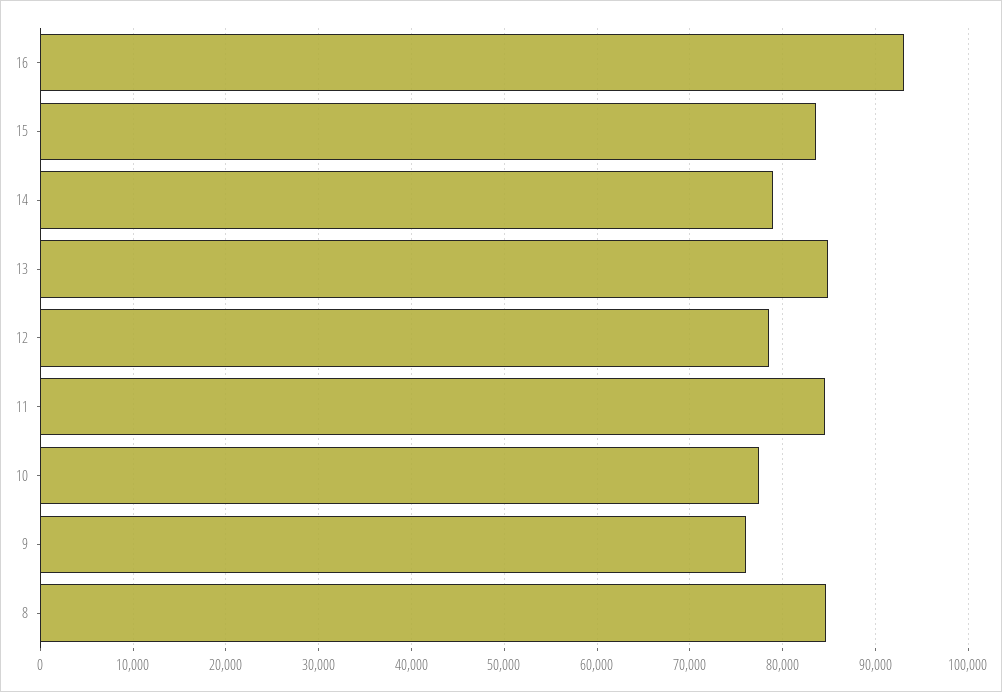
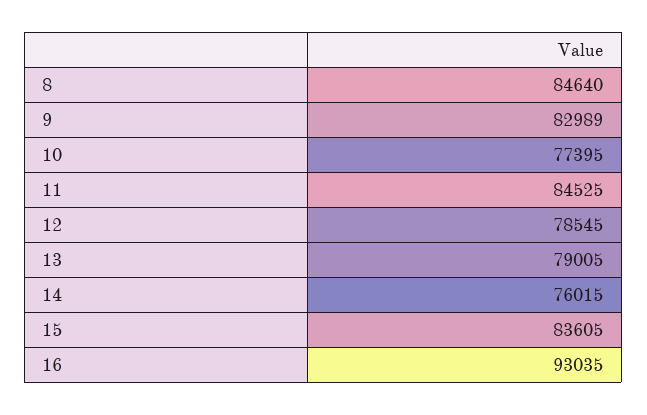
  {
    "16": 93035,
    "15": 83605,
-   "14": 79000,
+   "14": 76015,
-   "13": 85000,
+   "13": 79005,
    "12": 78545,
    "11": 84525,
    "10": 77395,
-   "9": 76000,
+   "9": 82989,
    "8": 84640
  }

